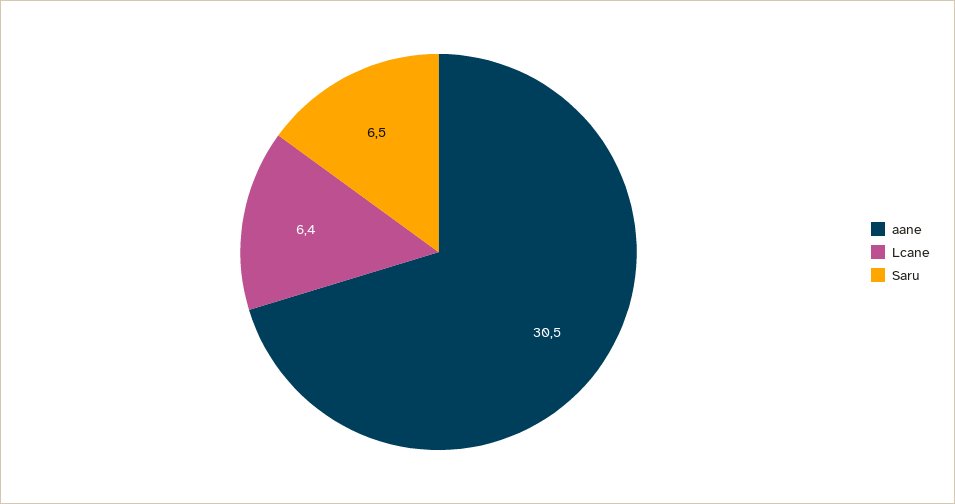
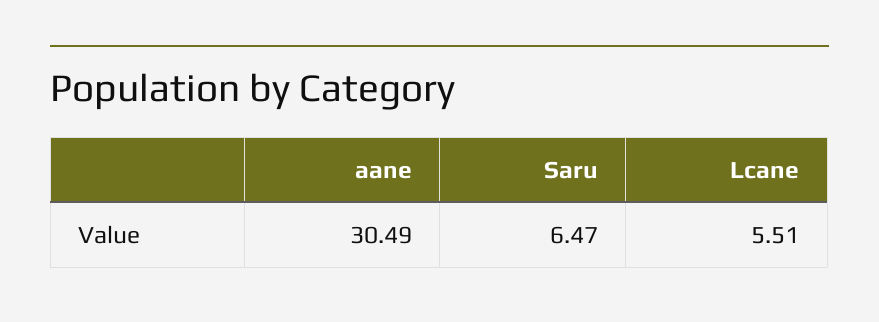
  {
    "aane": 30.49,
-   "Lcane": 6.4,
+   "Lcane": 5.51,
    "Saru": 6.47
  }

